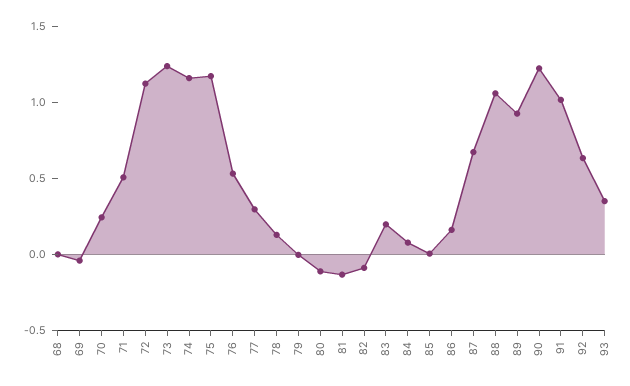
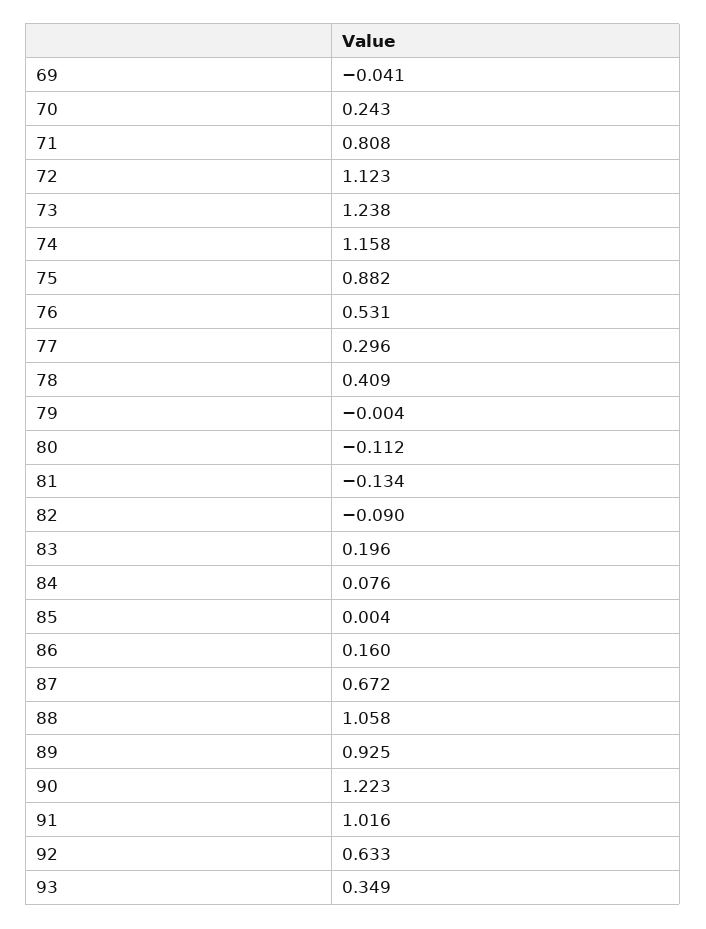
  {
-   "68": 0,
    "69": -0.041,
    "70": 0.243,
-   "71": 0.5,
+   "71": 0.808,
    "72": 1.123,
    "73": 1.238,
    "74": 1.158,
-   "75": 1.2,
+   "75": 0.882,
    "76": 0.531,
    "77": 0.296,
-   "78": 0.1,
+   "78": 0.409,
    "79": -0.004,
    "80": -0.112,
    "81": -0.134,
    "82": -0.09,
    "83": 0.196,
    "84": 0.076,
    "85": 0.004,
    "86": 0.16,
    "87": 0.672,
    "88": 1.058,
    "89": 0.925,
    "90": 1.223,
    "91": 1.016,
    "92": 0.633,
    "93": 0.349
  }

